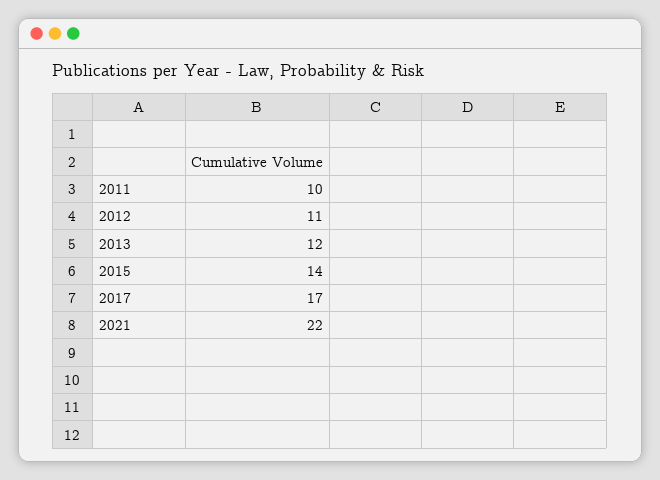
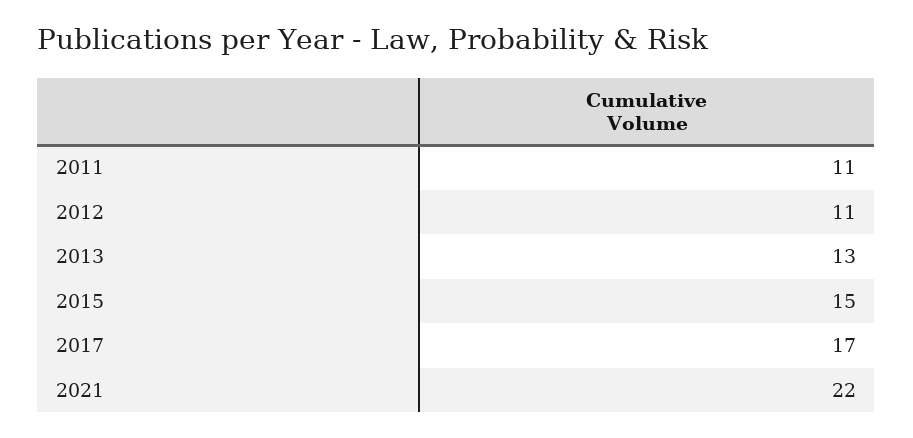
  {
-   "2011": 10,
+   "2011": 11,
    "2012": 11,
-   "2013": 12,
+   "2013": 13,
-   "2015": 14,
+   "2015": 15,
    "2017": 17,
    "2021": 22
  }

